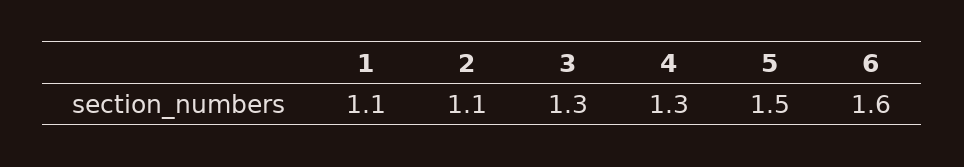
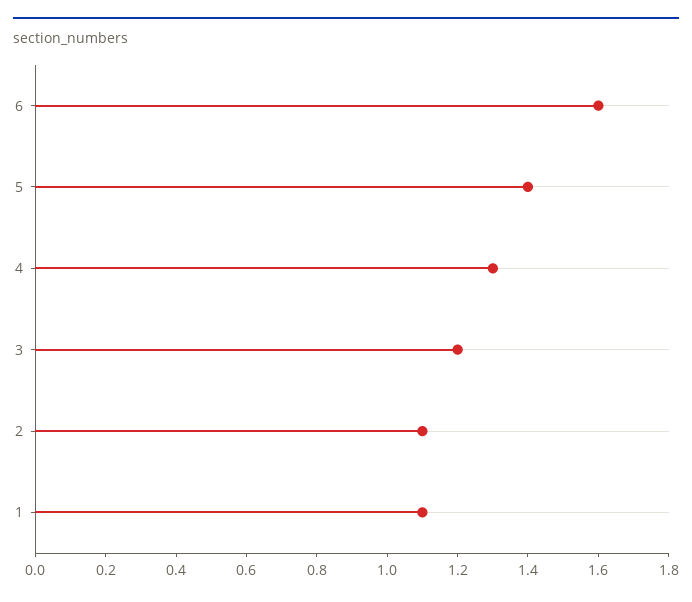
  {
    "1": 1.1,
    "2": 1.1,
-   "3": 1.3,
+   "3": 1.2,
    "4": 1.3,
-   "5": 1.5,
+   "5": 1.4,
    "6": 1.6
  }

